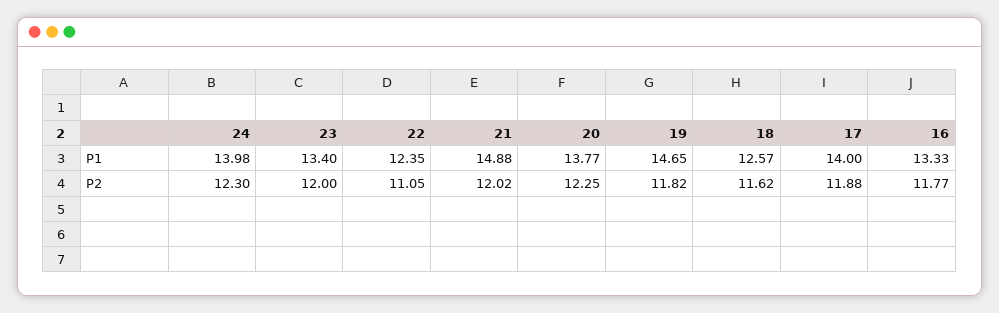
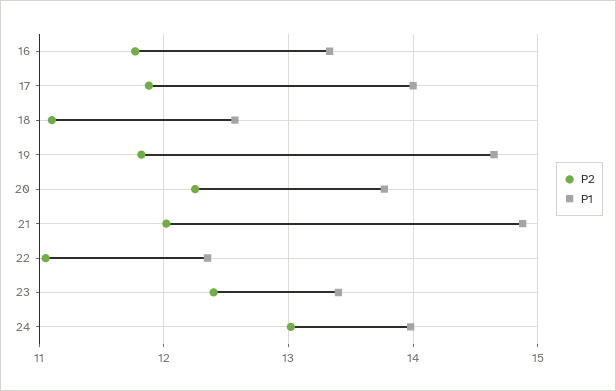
  {
    "P1": {
      "24": 13.98,
      "23": 13.4,
      "22": 12.35,
      "21": 14.88,
      "20": 13.77,
      "19": 14.65,
      "18": 12.57,
      "17": 14,
      "16": 13.33
    },
    "P2": {
-     "24": 12.3,
+     "24": 13,
-     "23": 12,
+     "23": 12.4,
      "22": 11.05,
      "21": 12.02,
      "20": 12.25,
      "19": 11.82,
-     "18": 11.62,
+     "18": 11.1,
      "17": 11.88,
      "16": 11.77
    }
  }

